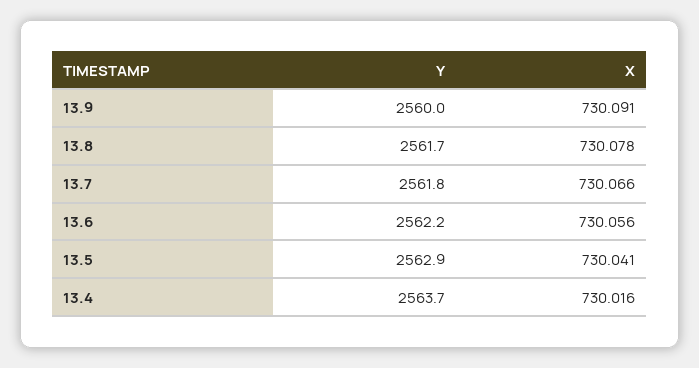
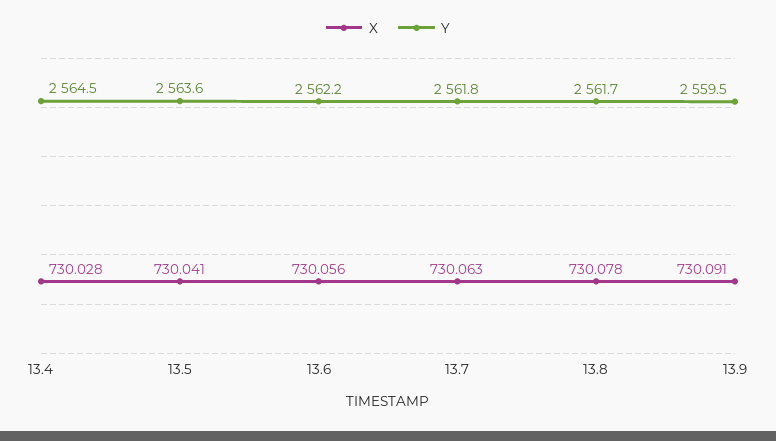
  {
    "Y": {
-     "13.9": 2560,
+     "13.9": 2559.5,
      "13.8": 2561.7,
      "13.7": 2561.8,
      "13.6": 2562.2,
-     "13.5": 2562.9,
+     "13.5": 2563.6,
-     "13.4": 2563.7
+     "13.4": 2564.5
    },
    "X": {
      "13.9": 730.091,
      "13.8": 730.078,
-     "13.7": 730.066,
+     "13.7": 730.063,
      "13.6": 730.056,
      "13.5": 730.041,
-     "13.4": 730.016
+     "13.4": 730.028
    }
  }

